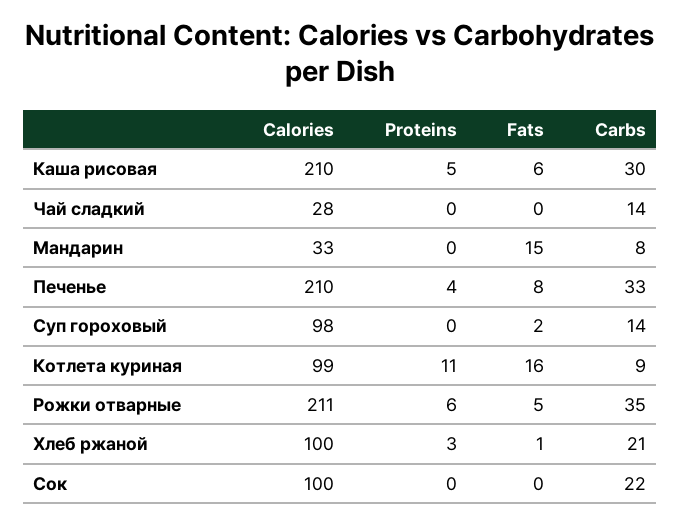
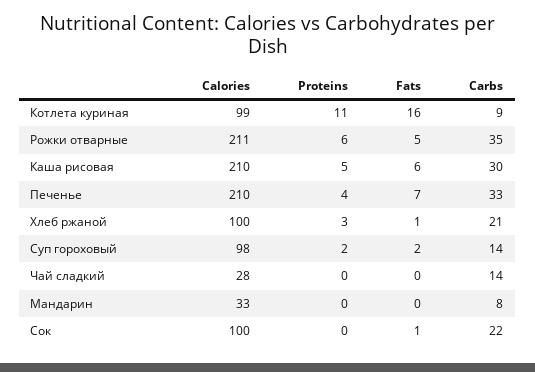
  {
    "Calories": {
      "Каша рисовая": 210,
      "Чай сладкий": 28,
      "Мандарин": 33,
      "Печенье": 210,
      "Суп гороховый": 98,
      "Котлета куриная": 99,
      "Рожки отварные": 211,
      "Хлеб ржаной": 100,
      "Сок": 100
    },
    "Proteins": {
      "Каша рисовая": 5,
      "Чай сладкий": 0,
      "Мандарин": 0,
      "Печенье": 4,
-     "Суп гороховый": 0,
+     "Суп гороховый": 2,
      "Котлета куриная": 11,
      "Рожки отварные": 6,
      "Хлеб ржаной": 3,
      "Сок": 0
    },
    "Fats": {
      "Каша рисовая": 6,
      "Чай сладкий": 0,
-     "Мандарин": 15,
+     "Мандарин": 0,
-     "Печенье": 8,
+     "Печенье": 7,
      "Суп гороховый": 2,
      "Котлета куриная": 16,
      "Рожки отварные": 5,
      "Хлеб ржаной": 1,
-     "Сок": 0
+     "Сок": 1
    },
    "Carbs": {
      "Каша рисовая": 30,
      "Чай сладкий": 14,
      "Мандарин": 8,
      "Печенье": 33,
      "Суп гороховый": 14,
      "Котлета куриная": 9,
      "Рожки отварные": 35,
      "Хлеб ржаной": 21,
      "Сок": 22
    }
  }

